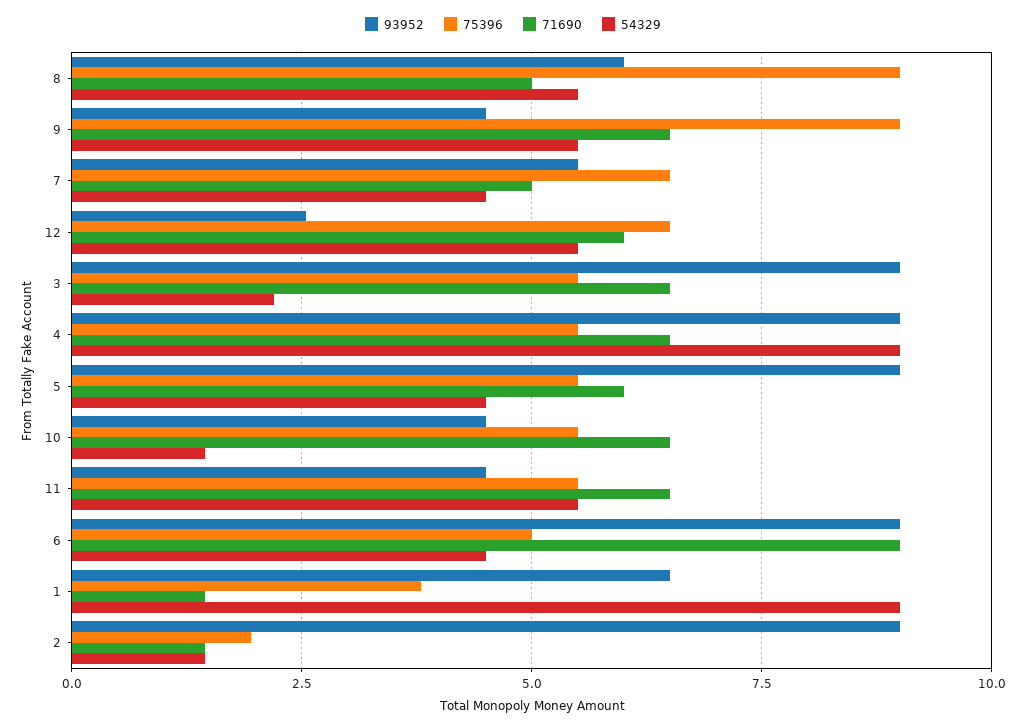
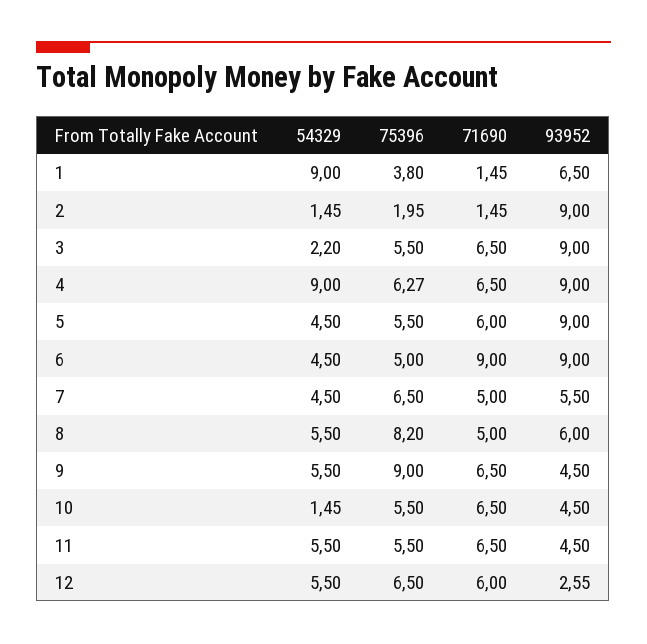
  {
    "93952": {
      "8": 6,
      "9": 4.5,
      "7": 5.5,
      "12": 2.55,
      "3": 9,
      "4": 9,
      "5": 9,
      "10": 4.5,
      "11": 4.5,
      "6": 9,
      "1": 6.5,
      "2": 9
    },
    "75396": {
-     "8": 9,
+     "8": 8.2,
      "9": 9,
      "7": 6.5,
      "12": 6.5,
      "3": 5.5,
-     "4": 5.5,
+     "4": 6.27,
      "5": 5.5,
      "10": 5.5,
      "11": 5.5,
      "6": 5,
      "1": 3.8,
      "2": 1.95
    },
    "71690": {
      "8": 5,
      "9": 6.5,
      "7": 5,
      "12": 6,
      "3": 6.5,
      "4": 6.5,
      "5": 6,
      "10": 6.5,
      "11": 6.5,
      "6": 9,
      "1": 1.45,
      "2": 1.45
    },
    "54329": {
      "8": 5.5,
      "9": 5.5,
      "7": 4.5,
      "12": 5.5,
      "3": 2.2,
      "4": 9,
      "5": 4.5,
      "10": 1.45,
      "11": 5.5,
      "6": 4.5,
      "1": 9,
      "2": 1.45
    }
  }

